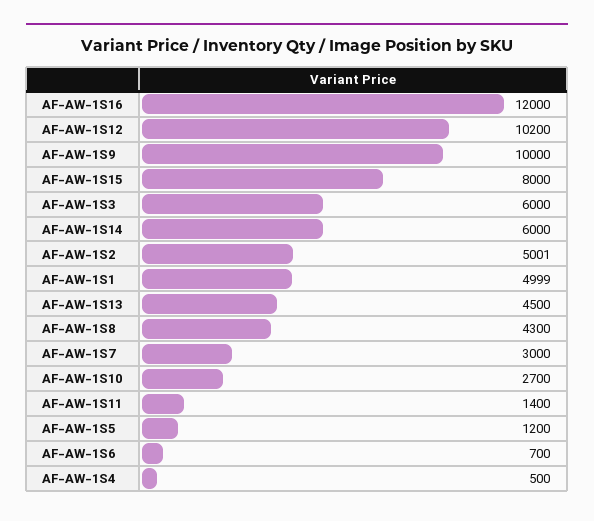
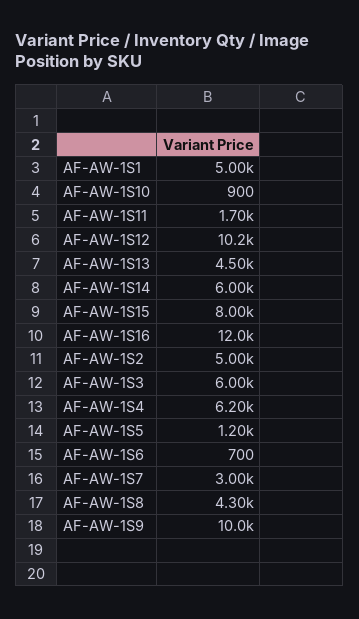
  {
    "AF-AW-1S16": 12000,
    "AF-AW-1S12": 10200,
    "AF-AW-1S9": 10000,
    "AF-AW-1S15": 8000,
    "AF-AW-1S3": 6000,
    "AF-AW-1S14": 6000,
    "AF-AW-1S2": 5001,
    "AF-AW-1S1": 4999,
    "AF-AW-1S13": 4500,
    "AF-AW-1S8": 4300,
    "AF-AW-1S7": 3000,
-   "AF-AW-1S10": 2700,
+   "AF-AW-1S10": 900,
-   "AF-AW-1S11": 1400,
+   "AF-AW-1S11": 1700,
    "AF-AW-1S5": 1200,
    "AF-AW-1S6": 700,
-   "AF-AW-1S4": 500
+   "AF-AW-1S4": 6200
  }

